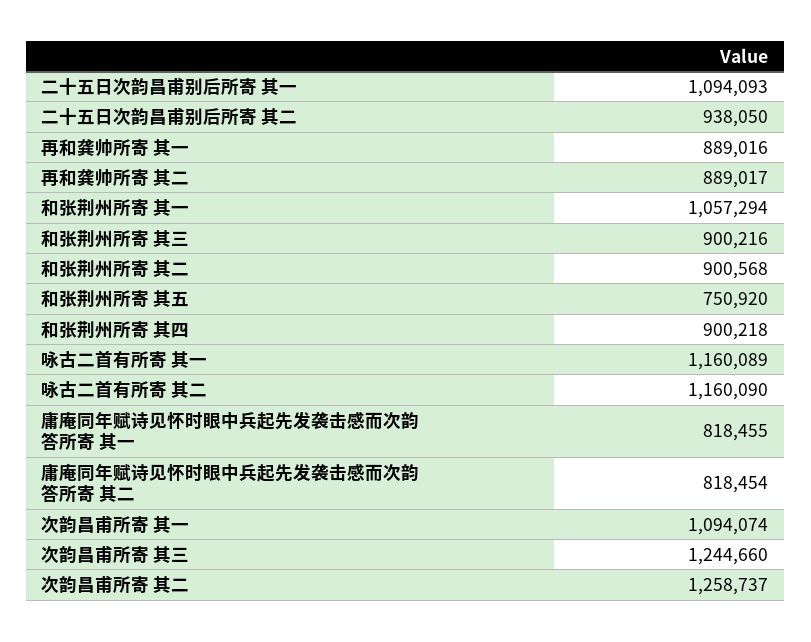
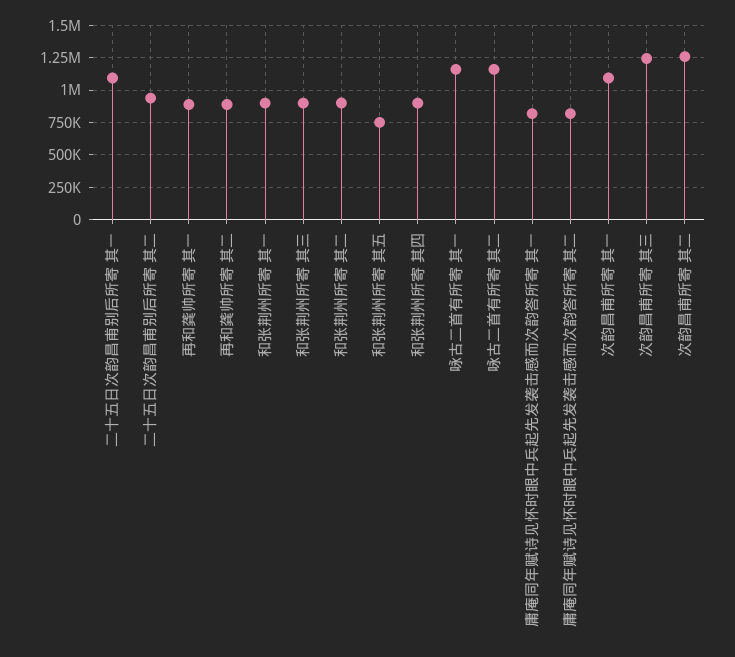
  {
    "二十五日次韵昌甫别后所寄 其一": 1094093,
    "二十五日次韵昌甫别后所寄 其二": 938050,
    "再和龚帅所寄 其一": 889016,
    "再和龚帅所寄 其二": 889017,
-   "和张荆州所寄 其一": 1057294,
+   "和张荆州所寄 其一": 900000,
    "和张荆州所寄 其三": 900216,
    "和张荆州所寄 其二": 900568,
    "和张荆州所寄 其五": 750920,
    "和张荆州所寄 其四": 900218,
    "咏古二首有所寄 其一": 1160089,
    "咏古二首有所寄 其二": 1160090,
    "庸庵同年赋诗见怀时眼中兵起先发袭击感而次韵答所寄 其一": 818455,
    "庸庵同年赋诗见怀时眼中兵起先发袭击感而次韵答所寄 其二": 818454,
    "次韵昌甫所寄 其一": 1094074,
    "次韵昌甫所寄 其三": 1244660,
    "次韵昌甫所寄 其二": 1258737
  }

